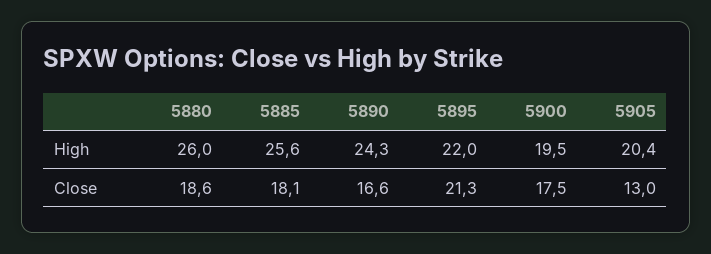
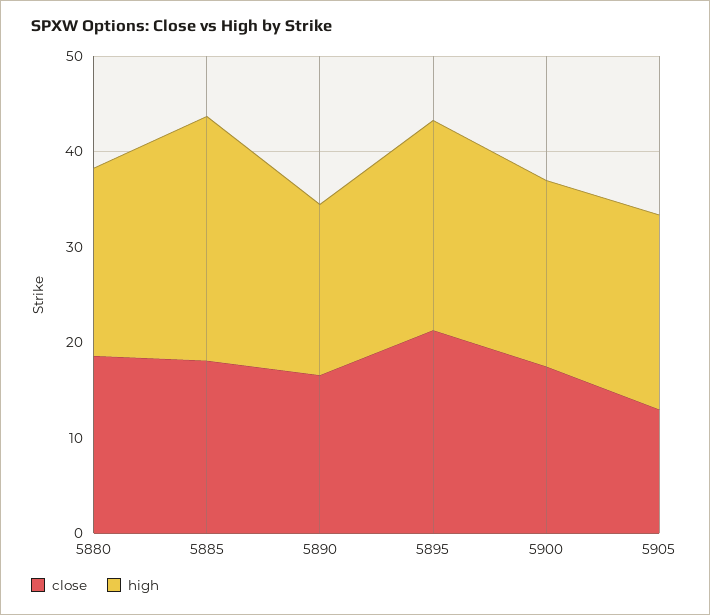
  {
    "High": {
-     "5880": 26,
+     "5880": 20,
      "5885": 25.6,
-     "5890": 24.3,
+     "5890": 18,
      "5895": 22,
      "5900": 19.5,
      "5905": 20.4
    },
    "Close": {
      "5880": 18.6,
      "5885": 18.1,
      "5890": 16.6,
      "5895": 21.3,
      "5900": 17.5,
      "5905": 13
    }
  }

